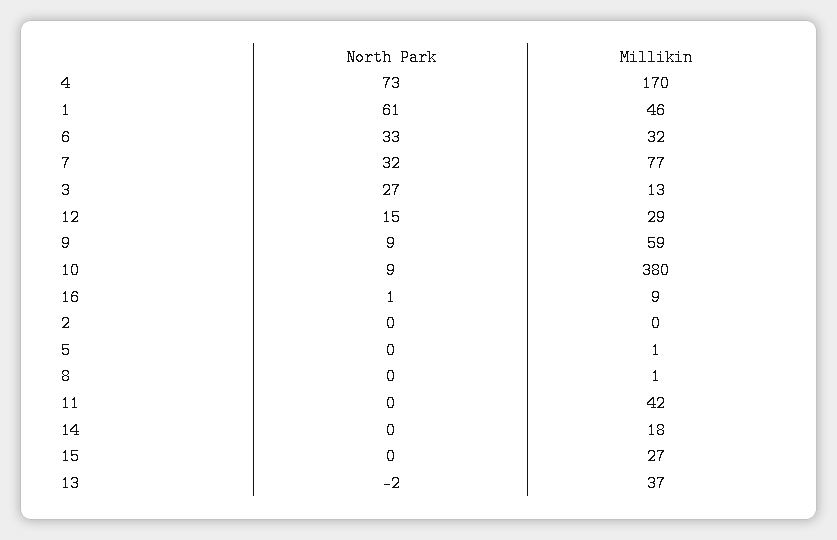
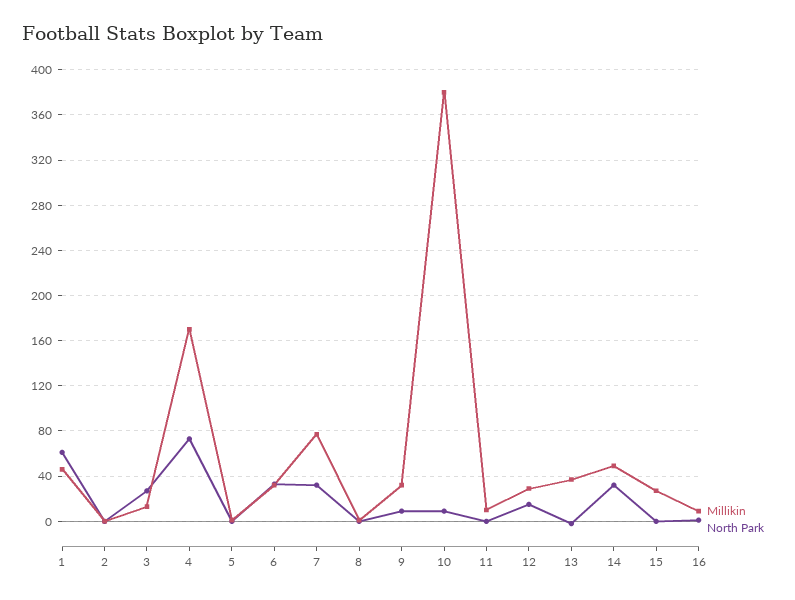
  {
    "North Park": {
      "4": 73,
      "1": 61,
      "6": 33,
      "7": 32,
      "3": 27,
      "12": 15,
      "9": 9,
      "10": 9,
      "16": 1,
      "2": 0,
      "5": 0,
      "8": 0,
      "11": 0,
-     "14": 0,
+     "14": 30,
      "15": 0,
      "13": -2
    },
    "Millikin": {
      "4": 170,
      "1": 46,
      "6": 32,
      "7": 77,
      "3": 13,
      "12": 29,
-     "9": 59,
+     "9": 30,
      "10": 380,
      "16": 9,
      "2": 0,
      "5": 1,
      "8": 1,
-     "11": 42,
+     "11": 10,
-     "14": 18,
+     "14": 50,
      "15": 27,
      "13": 37
    }
  }

